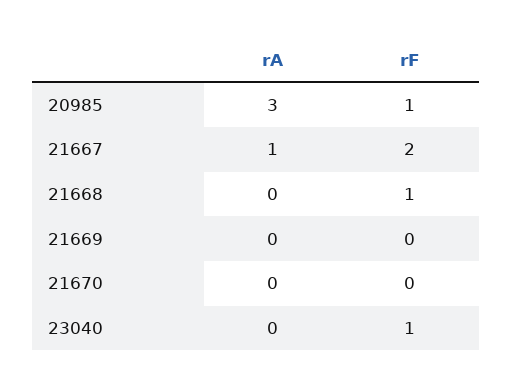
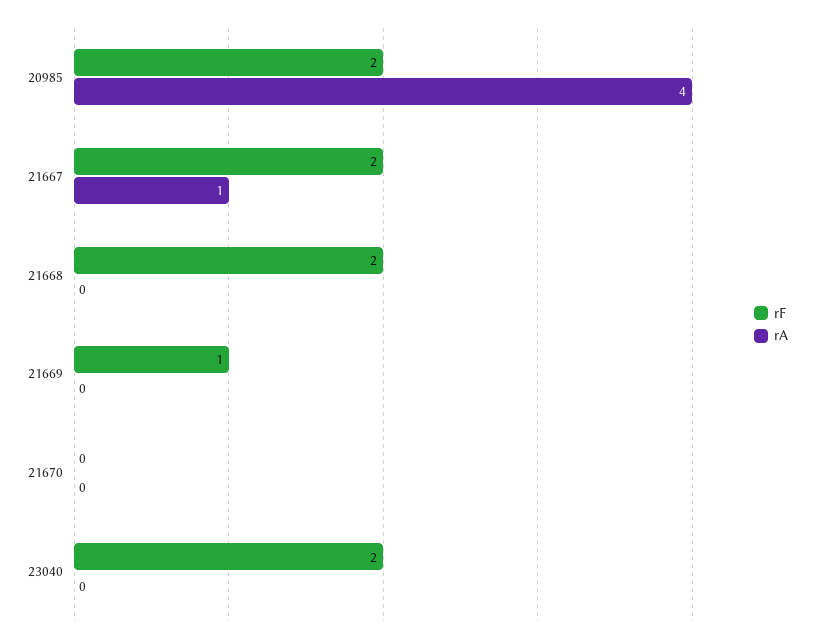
  {
    "rA": {
-     "20985": 3,
+     "20985": 4,
      "21667": 1,
      "21668": 0,
      "21669": 0,
      "21670": 0,
      "23040": 0
    },
    "rF": {
-     "20985": 1,
+     "20985": 2,
      "21667": 2,
-     "21668": 1,
+     "21668": 2,
-     "21669": 0,
+     "21669": 1,
      "21670": 0,
-     "23040": 1
+     "23040": 2
    }
  }

